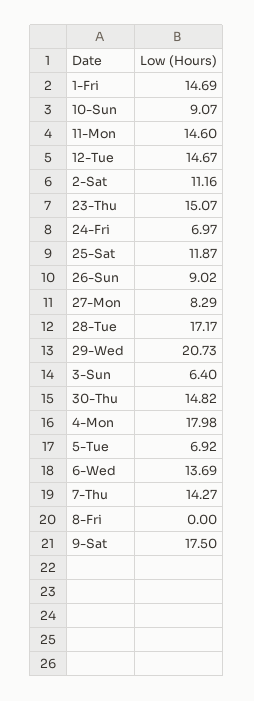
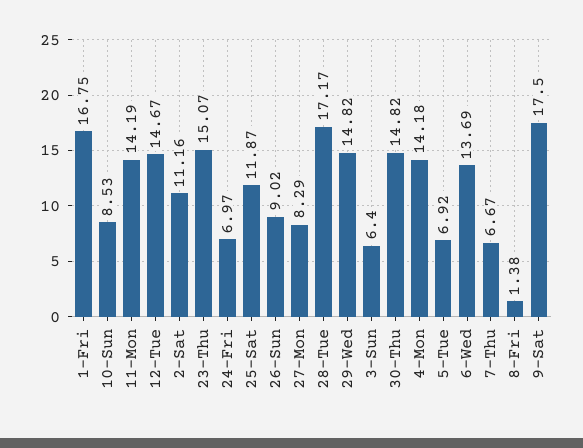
  {
-   "1-Fri": 14.69,
+   "1-Fri": 16.75,
-   "10-Sun": 9.07,
+   "10-Sun": 8.53,
-   "11-Mon": 14.6,
+   "11-Mon": 14.19,
    "12-Tue": 14.67,
    "2-Sat": 11.16,
    "23-Thu": 15.07,
    "24-Fri": 6.97,
    "25-Sat": 11.87,
    "26-Sun": 9.02,
    "27-Mon": 8.29,
    "28-Tue": 17.17,
-   "29-Wed": 20.73,
+   "29-Wed": 14.82,
    "3-Sun": 6.4,
    "30-Thu": 14.82,
-   "4-Mon": 17.98,
+   "4-Mon": 14.18,
    "5-Tue": 6.92,
    "6-Wed": 13.69,
-   "7-Thu": 14.27,
+   "7-Thu": 6.67,
-   "8-Fri": 0,
+   "8-Fri": 1.38,
    "9-Sat": 17.5
  }

